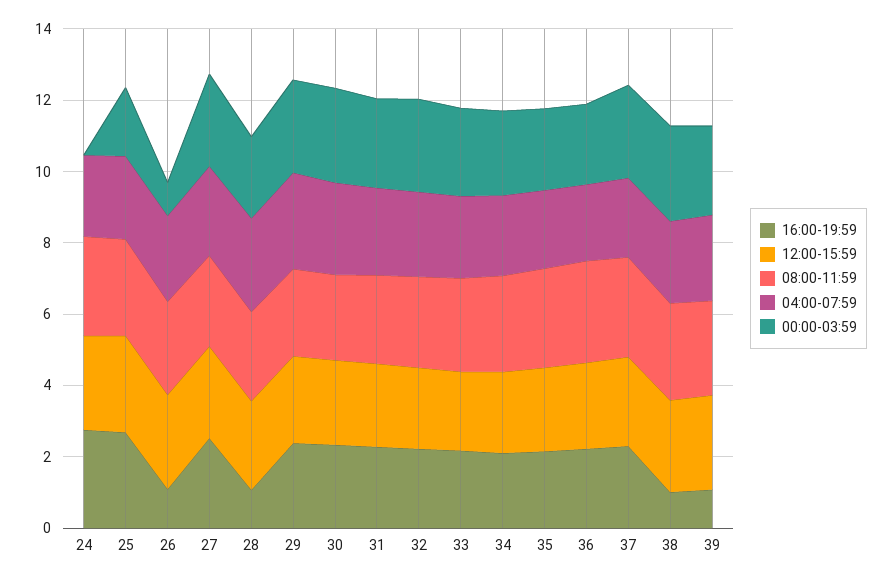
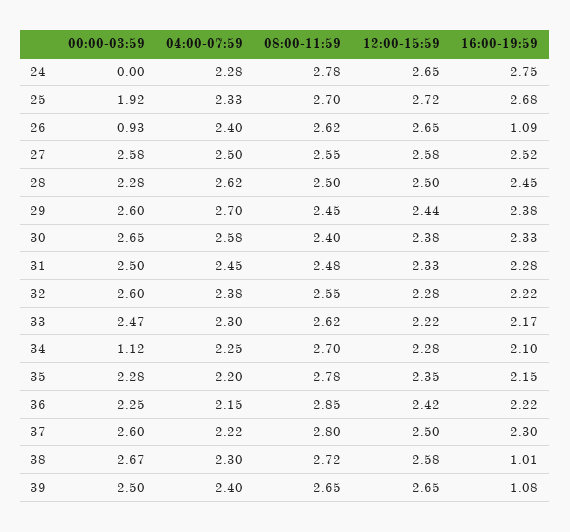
  {
    "16:00-19:59": {
      "24": 2.75,
      "25": 2.68,
      "26": 1.09,
      "27": 2.52,
-     "28": 1,
+     "28": 2.45,
      "29": 2.38,
      "30": 2.33,
      "31": 2.28,
      "32": 2.22,
      "33": 2.17,
      "34": 2.1,
      "35": 2.15,
      "36": 2.22,
      "37": 2.3,
      "38": 1.01,
      "39": 1.08
    },
    "12:00-15:59": {
      "24": 2.65,
      "25": 2.72,
      "26": 2.65,
      "27": 2.58,
      "28": 2.5,
      "29": 2.44,
      "30": 2.38,
      "31": 2.33,
      "32": 2.28,
      "33": 2.22,
      "34": 2.28,
      "35": 2.35,
      "36": 2.42,
      "37": 2.5,
      "38": 2.58,
      "39": 2.65
    },
    "08:00-11:59": {
      "24": 2.78,
      "25": 2.7,
      "26": 2.62,
      "27": 2.55,
      "28": 2.5,
      "29": 2.45,
      "30": 2.4,
      "31": 2.48,
      "32": 2.55,
      "33": 2.62,
      "34": 2.7,
      "35": 2.78,
      "36": 2.85,
      "37": 2.8,
      "38": 2.72,
      "39": 2.65
    },
    "04:00-07:59": {
      "24": 2.28,
      "25": 2.33,
      "26": 2.4,
      "27": 2.5,
      "28": 2.62,
      "29": 2.7,
      "30": 2.58,
      "31": 2.45,
      "32": 2.38,
      "33": 2.3,
      "34": 2.25,
      "35": 2.2,
      "36": 2.15,
      "37": 2.22,
      "38": 2.3,
      "39": 2.4
    },
    "00:00-03:59": {
      "24": 0,
      "25": 1.92,
      "26": 0.93,
      "27": 2.58,
      "28": 2.28,
      "29": 2.6,
      "30": 2.65,
      "31": 2.5,
      "32": 2.6,
      "33": 2.47,
-     "34": 2.5,
+     "34": 1.12,
      "35": 2.28,
      "36": 2.25,
      "37": 2.6,
      "38": 2.67,
      "39": 2.5
    }
  }

